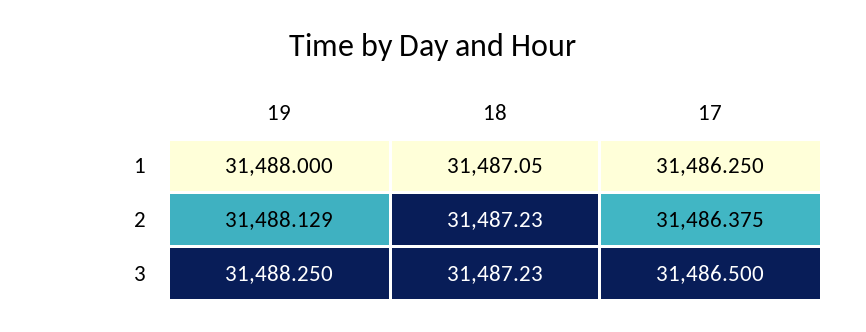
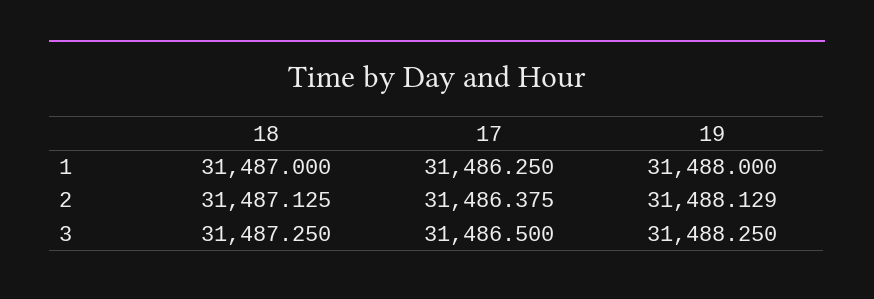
  {
    "19": {
      "1": 31488,
      "2": 31488.129,
      "3": 31488.25
    },
    "18": {
-     "1": 31487.05,
+     "1": 31487,
-     "2": 31487.23,
+     "2": 31487.125,
-     "3": 31487.23
+     "3": 31487.25
    },
    "17": {
      "1": 31486.25,
      "2": 31486.375,
      "3": 31486.5
    }
  }

